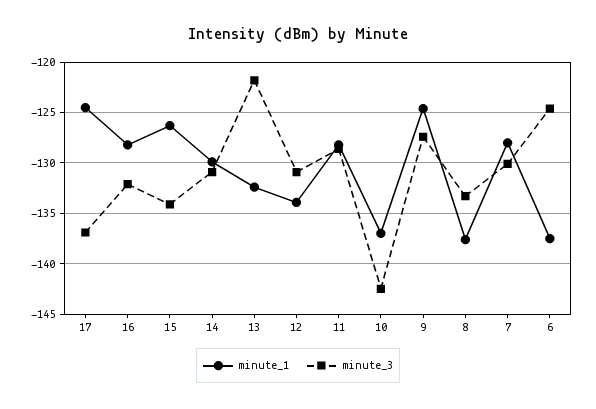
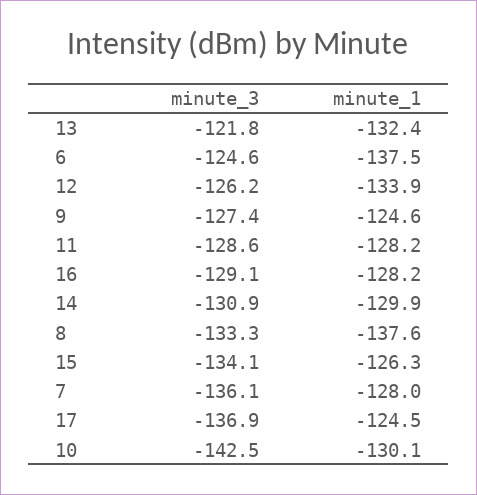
  {
    "minute_1": {
      "17": -124.5,
      "16": -128.2,
      "15": -126.3,
      "14": -129.9,
      "13": -132.4,
      "12": -133.9,
      "11": -128.2,
-     "10": -137,
+     "10": -130.1,
      "9": -124.6,
      "8": -137.6,
      "7": -128,
      "6": -137.5
    },
    "minute_3": {
      "17": -136.9,
-     "16": -132,
+     "16": -129.1,
      "15": -134.1,
      "14": -130.9,
      "13": -121.8,
-     "12": -131,
+     "12": -126.2,
      "11": -128.6,
      "10": -142.5,
      "9": -127.4,
      "8": -133.3,
-     "7": -130,
+     "7": -136.1,
      "6": -124.6
    }
  }

